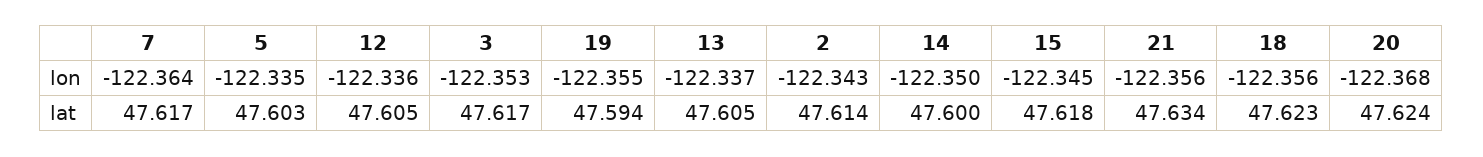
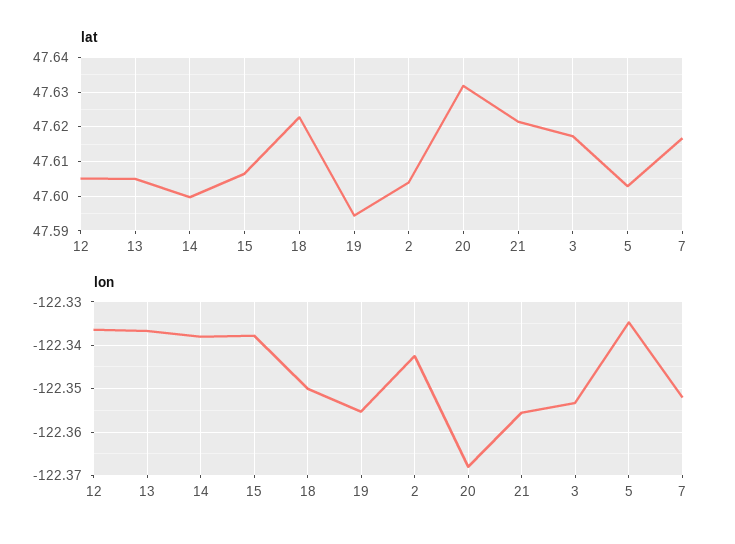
  {
    "lon": {
-     "7": -122.364,
+     "7": -122.352,
      "5": -122.335,
      "12": -122.336,
      "3": -122.353,
      "19": -122.355,
      "13": -122.337,
      "2": -122.343,
-     "14": -122.35,
+     "14": -122.338,
-     "15": -122.345,
+     "15": -122.338,
      "21": -122.356,
-     "18": -122.356,
+     "18": -122.35,
      "20": -122.368
    },
    "lat": {
      "7": 47.617,
      "5": 47.603,
      "12": 47.605,
      "3": 47.617,
      "19": 47.594,
      "13": 47.605,
-     "2": 47.614,
+     "2": 47.604,
      "14": 47.6,
-     "15": 47.618,
+     "15": 47.606,
-     "21": 47.634,
+     "21": 47.622,
      "18": 47.623,
-     "20": 47.624
+     "20": 47.632
    }
  }

